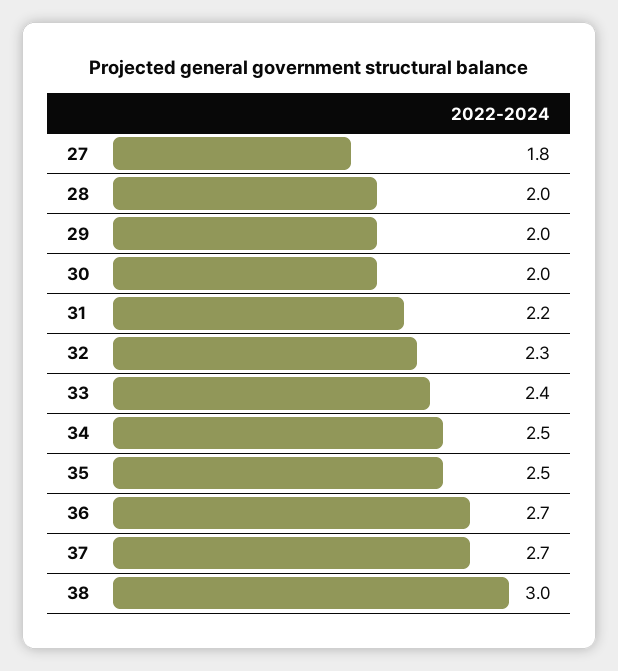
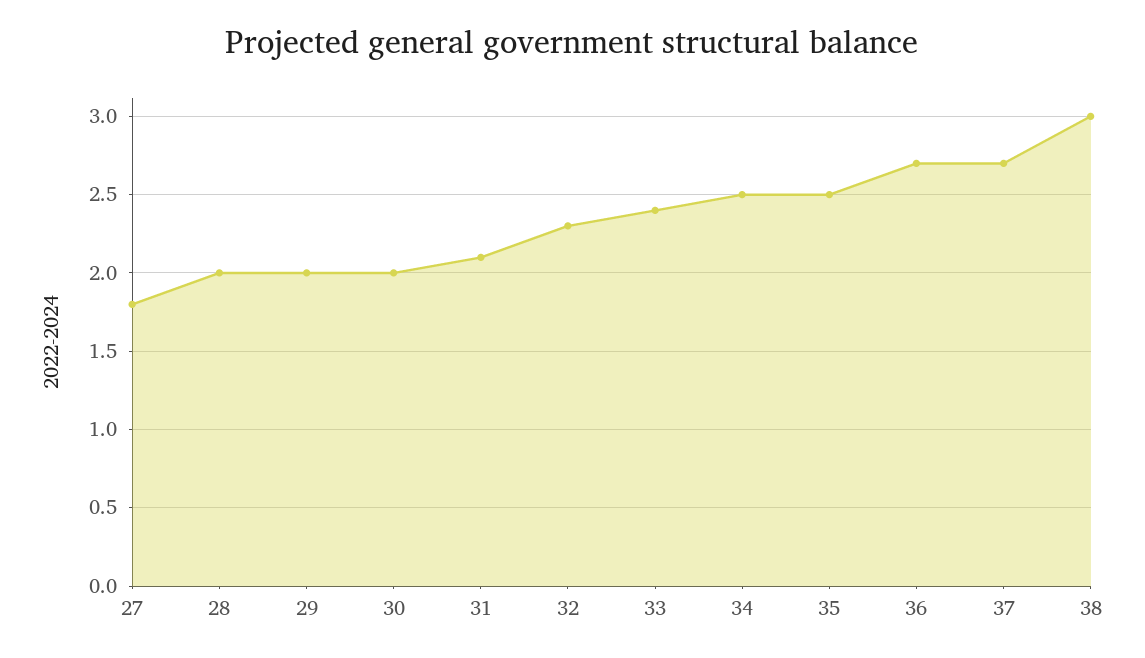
  {
    "27": 1.8,
    "28": 2,
    "29": 2,
    "30": 2,
-   "31": 2.2,
+   "31": 2.1,
    "32": 2.3,
    "33": 2.4,
    "34": 2.5,
    "35": 2.5,
    "36": 2.7,
    "37": 2.7,
    "38": 3
  }

